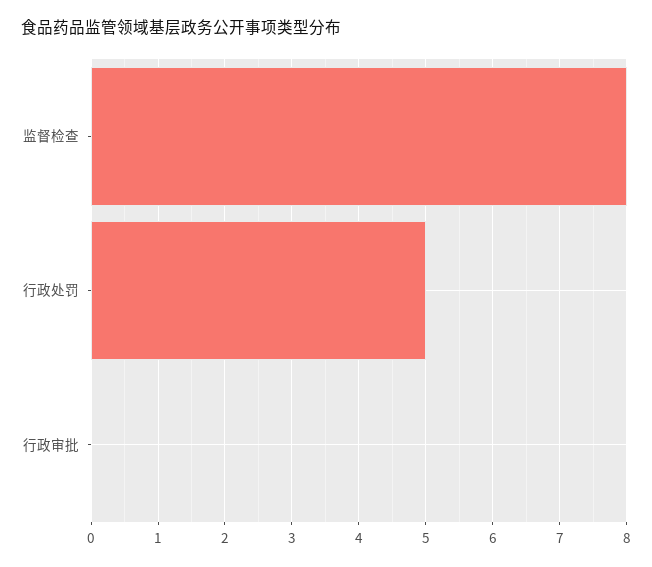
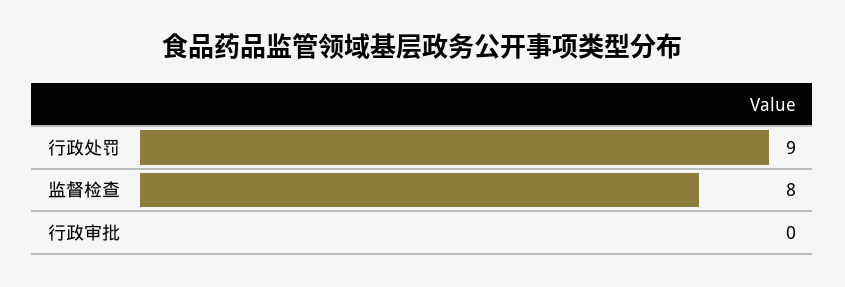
  {
    "监督检查": 8,
-   "行政处罚": 5,
+   "行政处罚": 9,
    "行政审批": 0
  }

